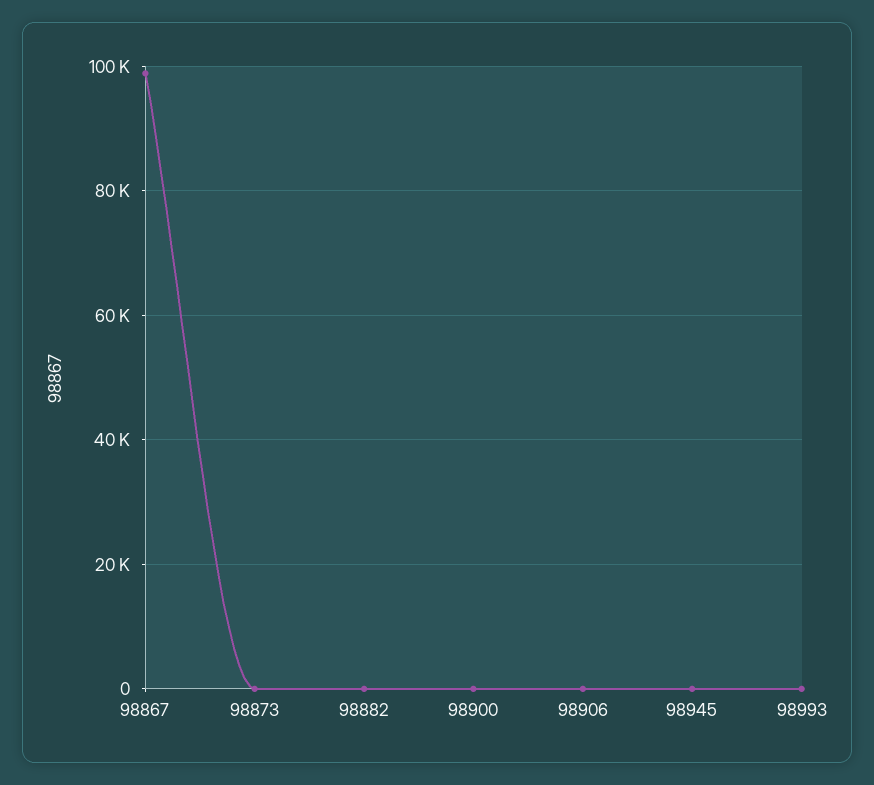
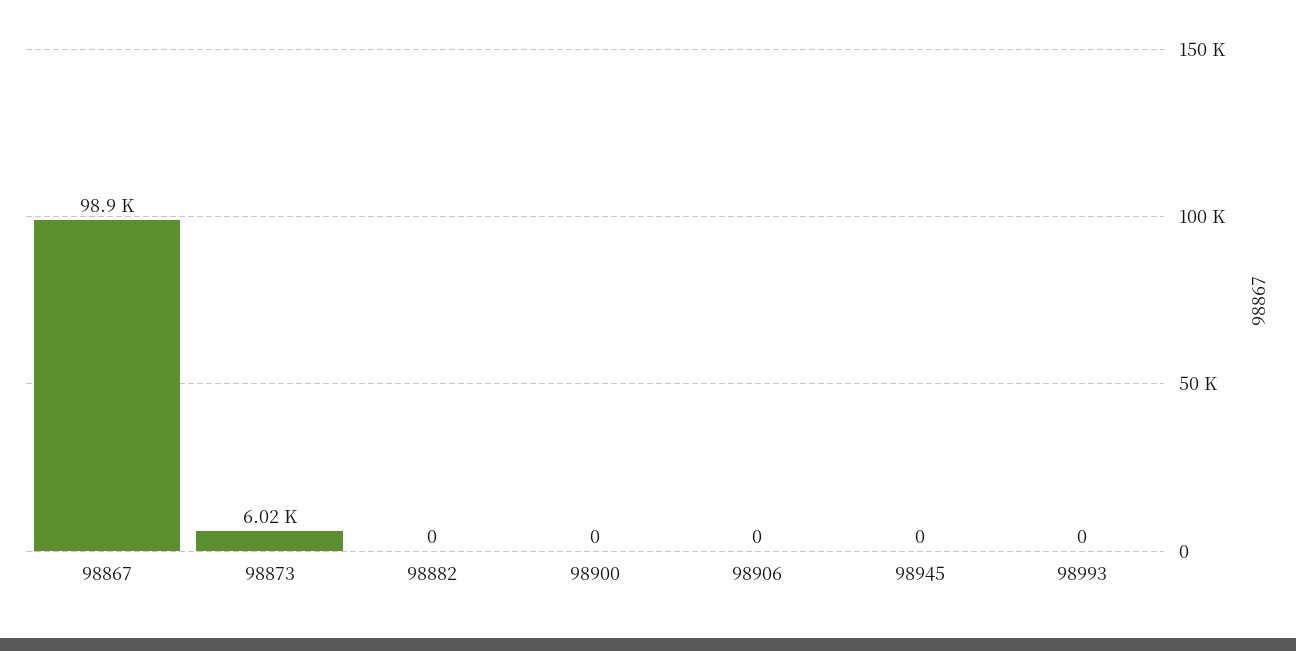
  {
    "98867": 98900,
-   "98873": 0,
+   "98873": 6020,
    "98882": 0,
    "98900": 0,
    "98906": 0,
    "98945": 0,
    "98993": 0
  }

